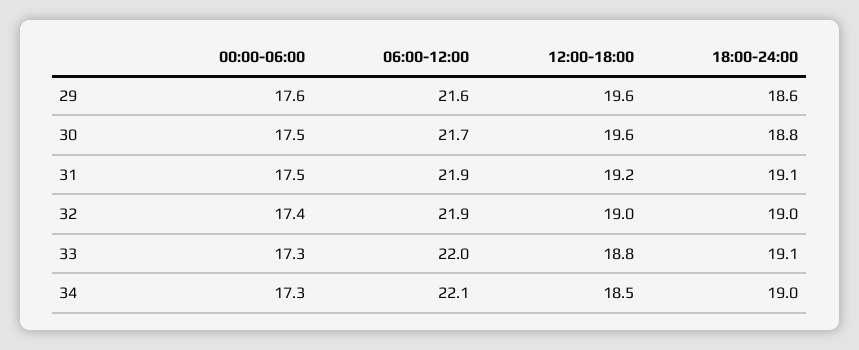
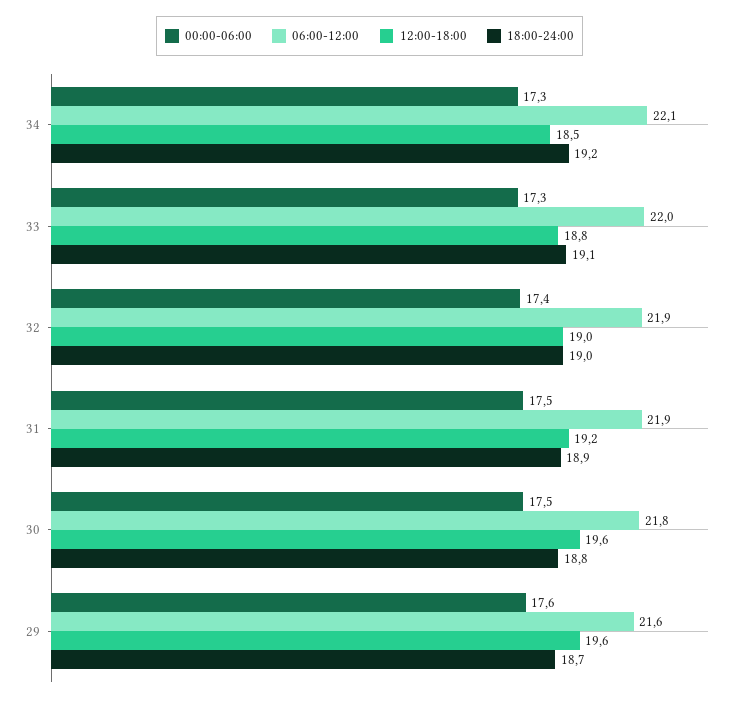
  {
    "00:00-06:00": {
      "29": 17.6,
      "30": 17.5,
      "31": 17.5,
      "32": 17.4,
      "33": 17.3,
      "34": 17.3
    },
    "06:00-12:00": {
      "29": 21.6,
-     "30": 21.7,
+     "30": 21.8,
      "31": 21.9,
      "32": 21.9,
      "33": 22,
      "34": 22.1
    },
    "12:00-18:00": {
      "29": 19.6,
      "30": 19.6,
      "31": 19.2,
      "32": 19,
      "33": 18.8,
      "34": 18.5
    },
    "18:00-24:00": {
-     "29": 18.6,
+     "29": 18.7,
      "30": 18.8,
-     "31": 19.1,
+     "31": 18.9,
      "32": 19,
      "33": 19.1,
-     "34": 19
+     "34": 19.2
    }
  }

